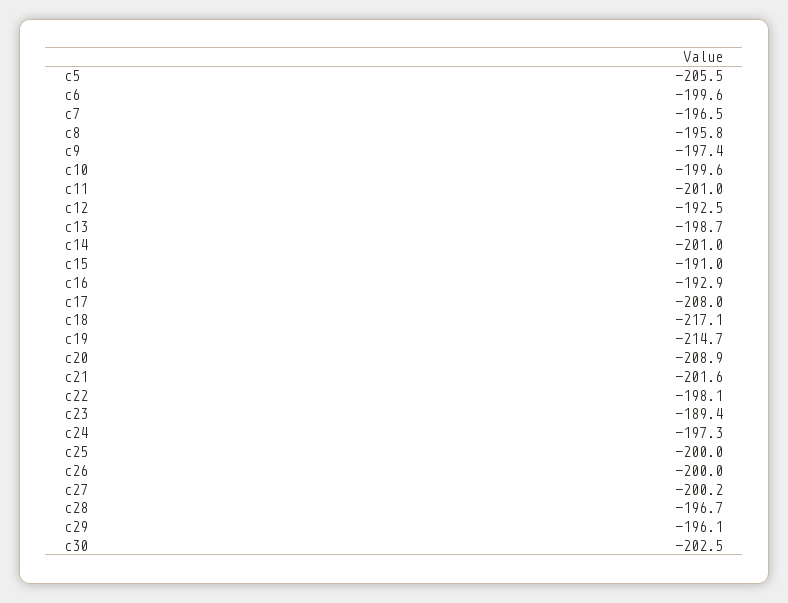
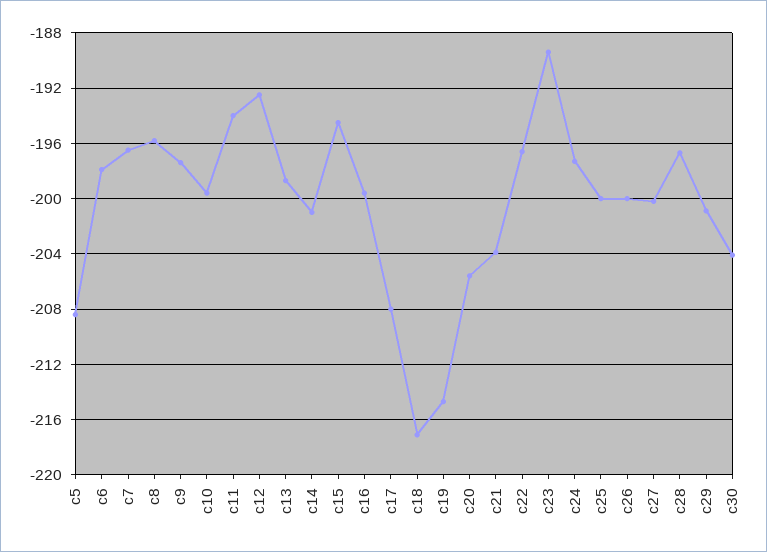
  {
-   "c5": -205.5,
+   "c5": -208.5,
-   "c6": -199.6,
+   "c6": -198,
    "c7": -196.5,
    "c8": -195.8,
    "c9": -197.4,
    "c10": -199.6,
-   "c11": -201,
+   "c11": -194,
    "c12": -192.5,
    "c13": -198.7,
    "c14": -201,
-   "c15": -191,
+   "c15": -194.5,
-   "c16": -192.9,
+   "c16": -199.5,
    "c17": -208,
    "c18": -217.1,
    "c19": -214.7,
-   "c20": -208.9,
+   "c20": -205.5,
-   "c21": -201.6,
+   "c21": -204,
-   "c22": -198.1,
+   "c22": -196.5,
    "c23": -189.4,
    "c24": -197.3,
    "c25": -200,
    "c26": -200,
    "c27": -200.2,
    "c28": -196.7,
-   "c29": -196.1,
+   "c29": -201,
-   "c30": -202.5
+   "c30": -204
  }

